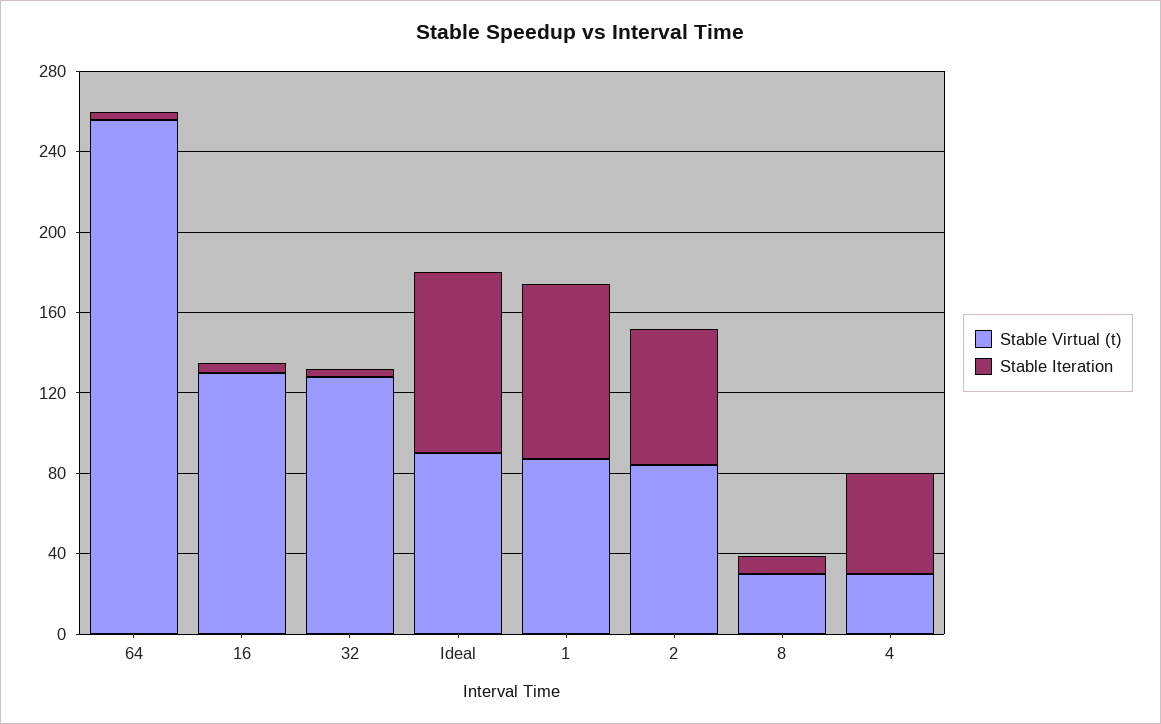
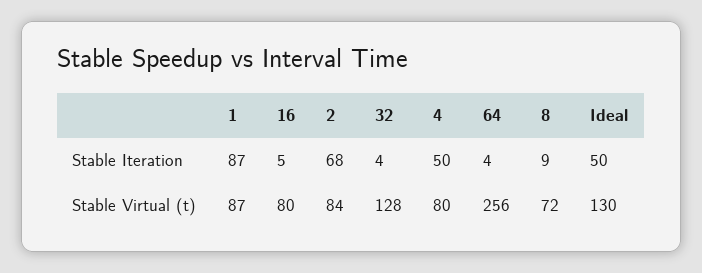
  {
    "Stable Virtual (t)": {
      "64": 256,
-     "16": 130,
+     "16": 80,
      "32": 128,
-     "Ideal": 90,
+     "Ideal": 130,
      "1": 87,
      "2": 84,
-     "8": 30,
+     "8": 72,
-     "4": 30
+     "4": 80
    },
    "Stable Iteration": {
      "64": 4,
      "16": 5,
      "32": 4,
-     "Ideal": 90,
+     "Ideal": 50,
      "1": 87,
      "2": 68,
      "8": 9,
      "4": 50
    }
  }

